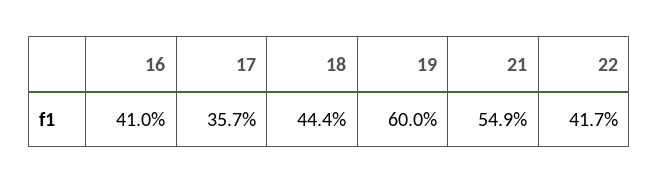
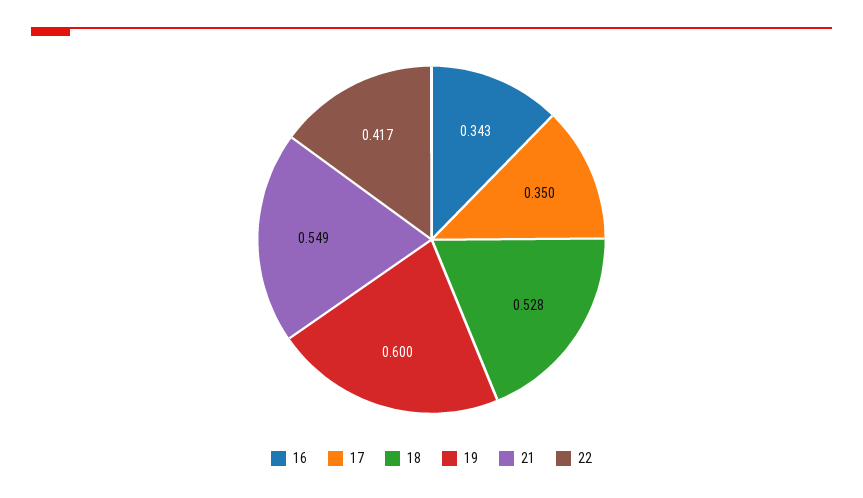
  {
-   "16": 0.41,
+   "16": 0.343,
-   "17": 0.357,
+   "17": 0.35,
-   "18": 0.444,
+   "18": 0.528,
    "19": 0.6,
    "21": 0.549,
    "22": 0.417
  }

